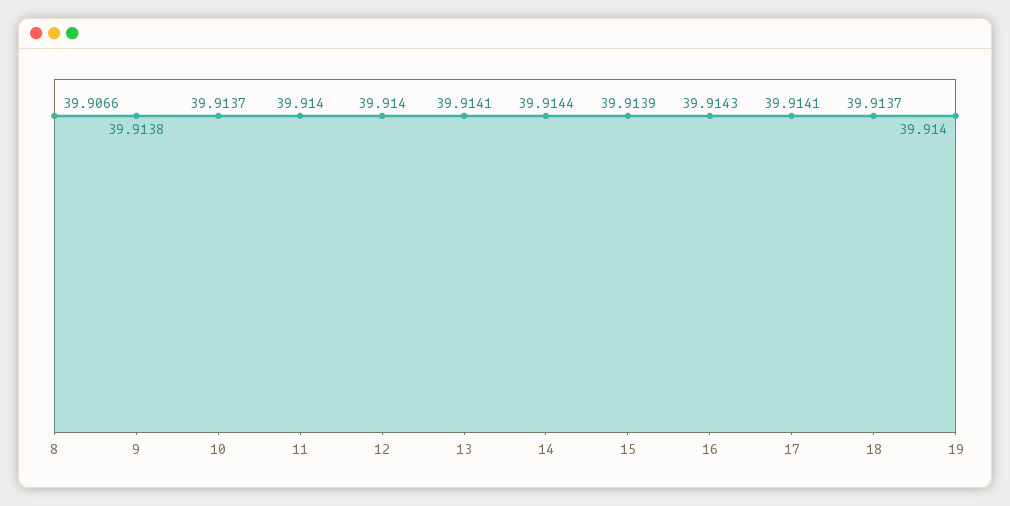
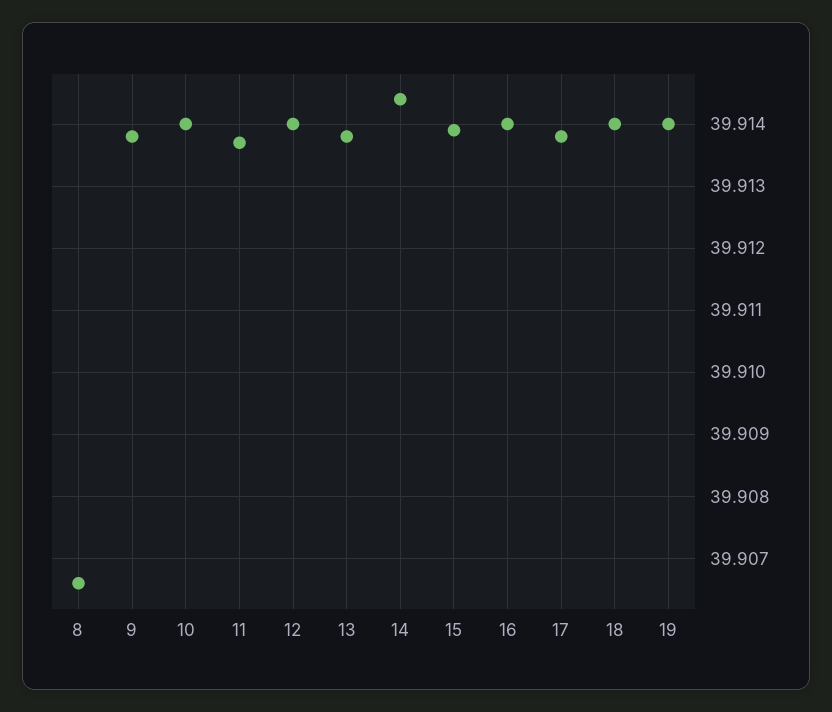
  {
    "8": 39.9066,
    "9": 39.9138,
-   "10": 39.9137,
+   "10": 39.914,
-   "11": 39.914,
+   "11": 39.9137,
    "12": 39.914,
-   "13": 39.9141,
+   "13": 39.9138,
    "14": 39.9144,
    "15": 39.9139,
-   "16": 39.9143,
+   "16": 39.914,
-   "17": 39.9141,
+   "17": 39.9138,
-   "18": 39.9137,
+   "18": 39.914,
    "19": 39.914
  }

